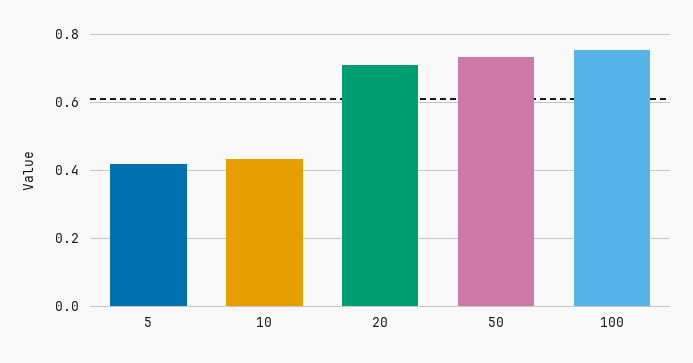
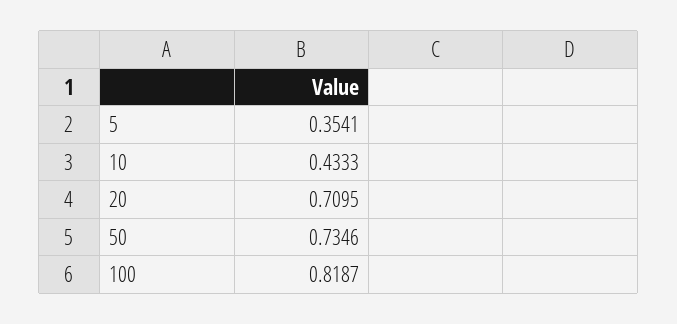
  {
-   "5": 0.42,
+   "5": 0.3541,
    "10": 0.4333,
    "20": 0.7095,
    "50": 0.7346,
-   "100": 0.76
+   "100": 0.8187
  }

